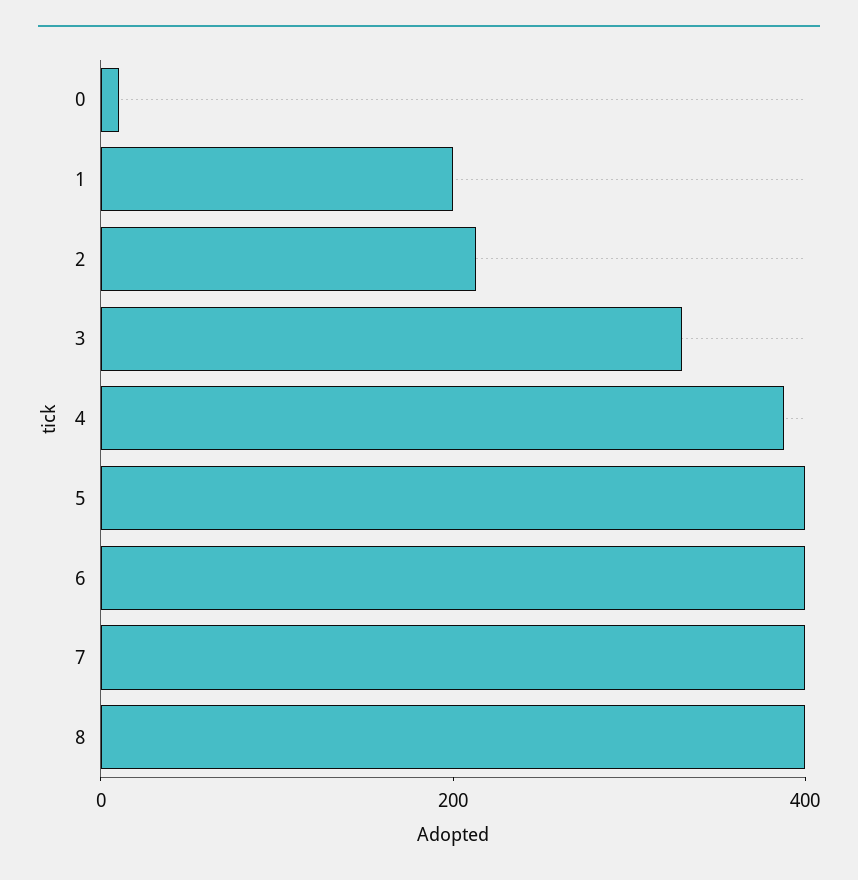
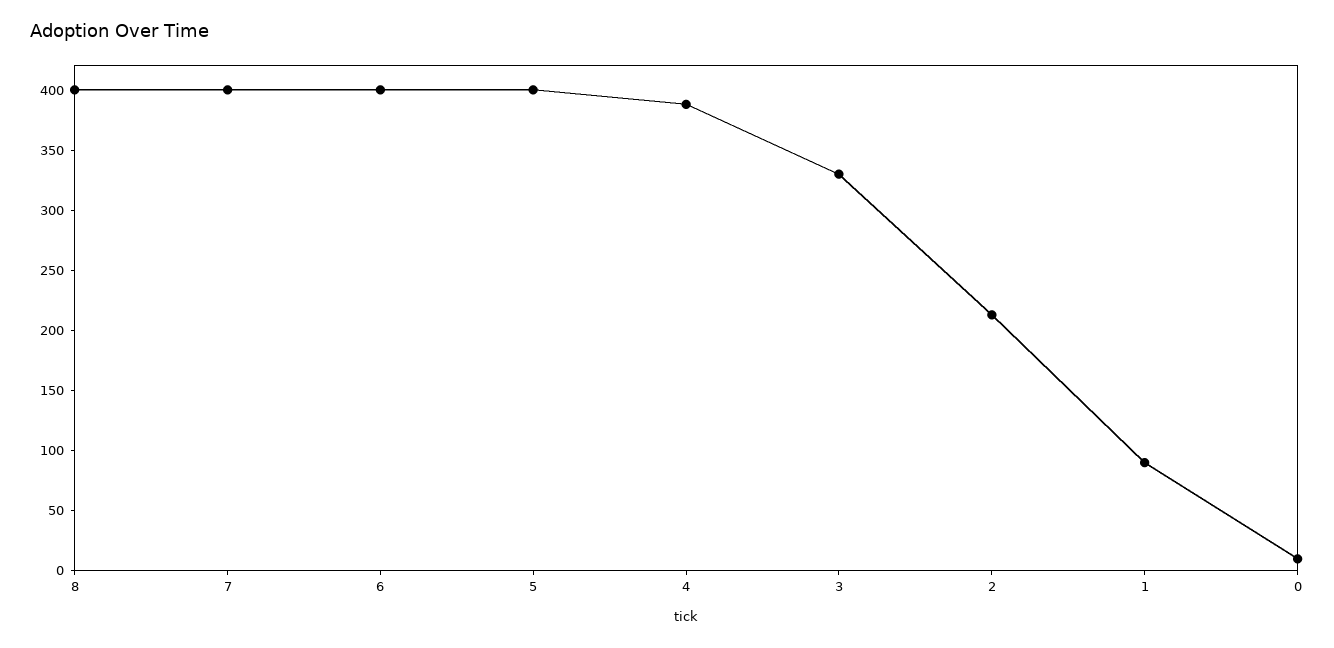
  {
    "0": 10,
-   "1": 200,
+   "1": 90,
    "2": 210,
    "3": 330,
    "4": 390,
    "5": 400,
    "6": 400,
    "7": 400,
    "8": 400
  }

